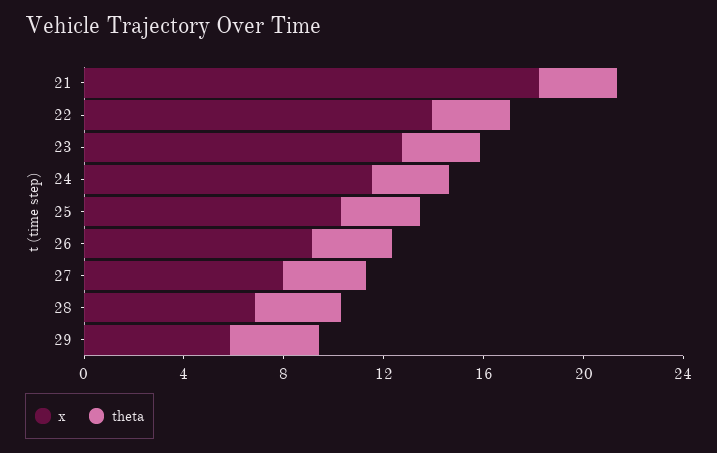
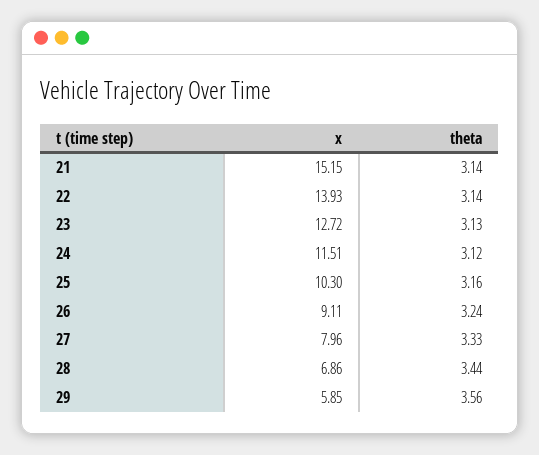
  {
    "x": {
-     "21": 18,
+     "21": 15.15,
      "22": 13.93,
      "23": 12.72,
      "24": 11.51,
      "25": 10.3,
      "26": 9.11,
      "27": 7.96,
      "28": 6.86,
      "29": 5.85
    },
    "theta": {
      "21": 3.14,
      "22": 3.14,
      "23": 3.13,
      "24": 3.12,
      "25": 3.16,
      "26": 3.24,
      "27": 3.33,
      "28": 3.44,
      "29": 3.56
    }
  }

